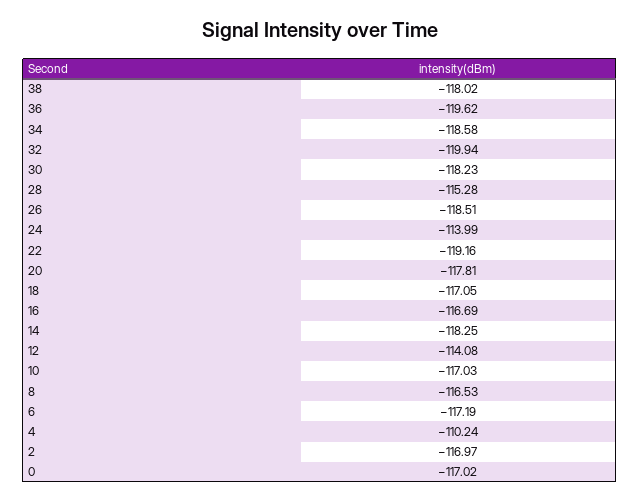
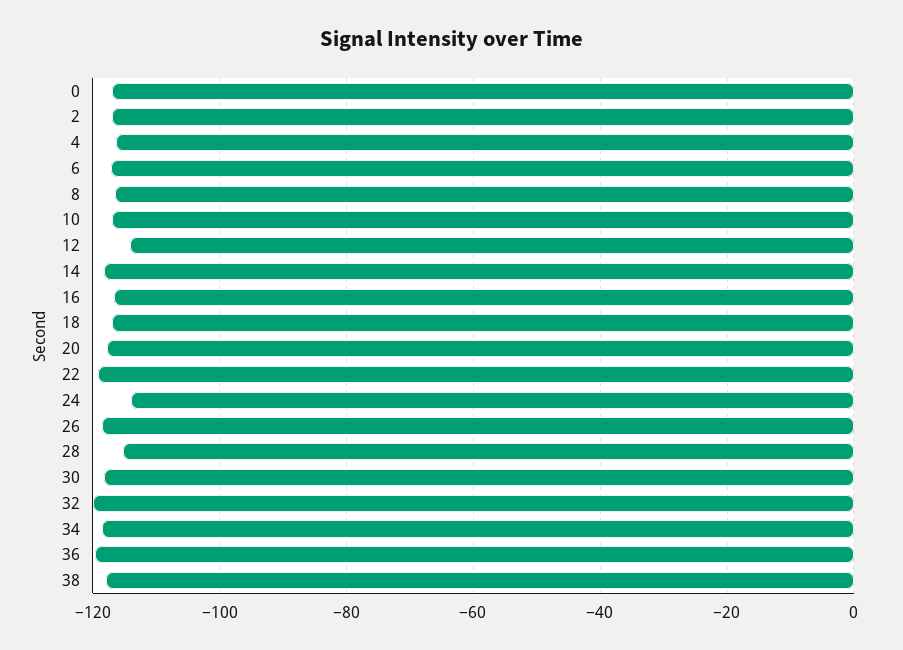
  {
    "38": -118.02,
    "36": -119.62,
    "34": -118.58,
    "32": -119.94,
    "30": -118.23,
    "28": -115.28,
    "26": -118.51,
    "24": -113.99,
    "22": -119.16,
    "20": -117.81,
    "18": -117.05,
    "16": -116.69,
    "14": -118.25,
    "12": -114.08,
    "10": -117.03,
    "8": -116.53,
    "6": -117.19,
-   "4": -110.24,
+   "4": -116,
    "2": -116.97,
    "0": -117.02
  }

